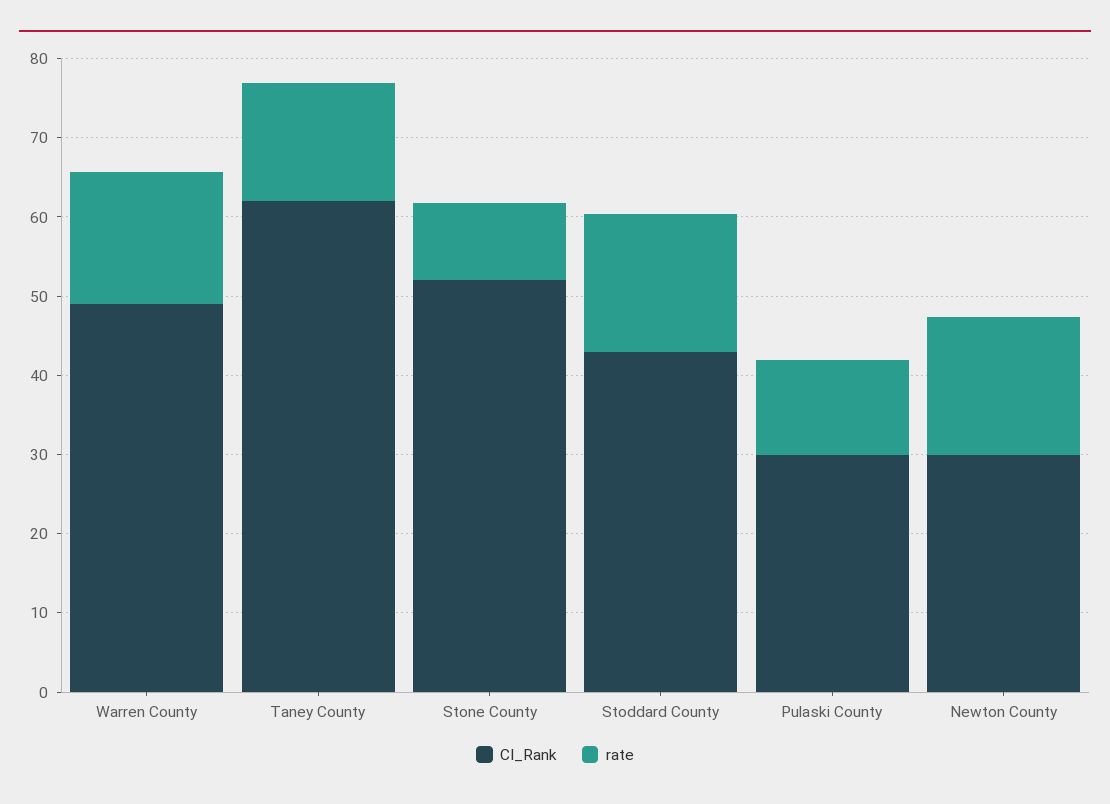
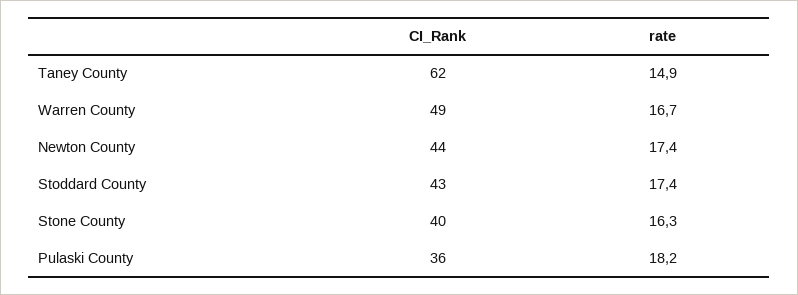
  {
    "CI_Rank": {
      "Warren County": 49,
      "Taney County": 62,
-     "Stone County": 52,
+     "Stone County": 40,
      "Stoddard County": 43,
-     "Pulaski County": 30,
+     "Pulaski County": 36,
-     "Newton County": 30
+     "Newton County": 44
    },
    "rate": {
      "Warren County": 16.7,
      "Taney County": 14.9,
-     "Stone County": 10,
+     "Stone County": 16.3,
      "Stoddard County": 17.4,
-     "Pulaski County": 12,
+     "Pulaski County": 18.2,
      "Newton County": 17.4
    }
  }

